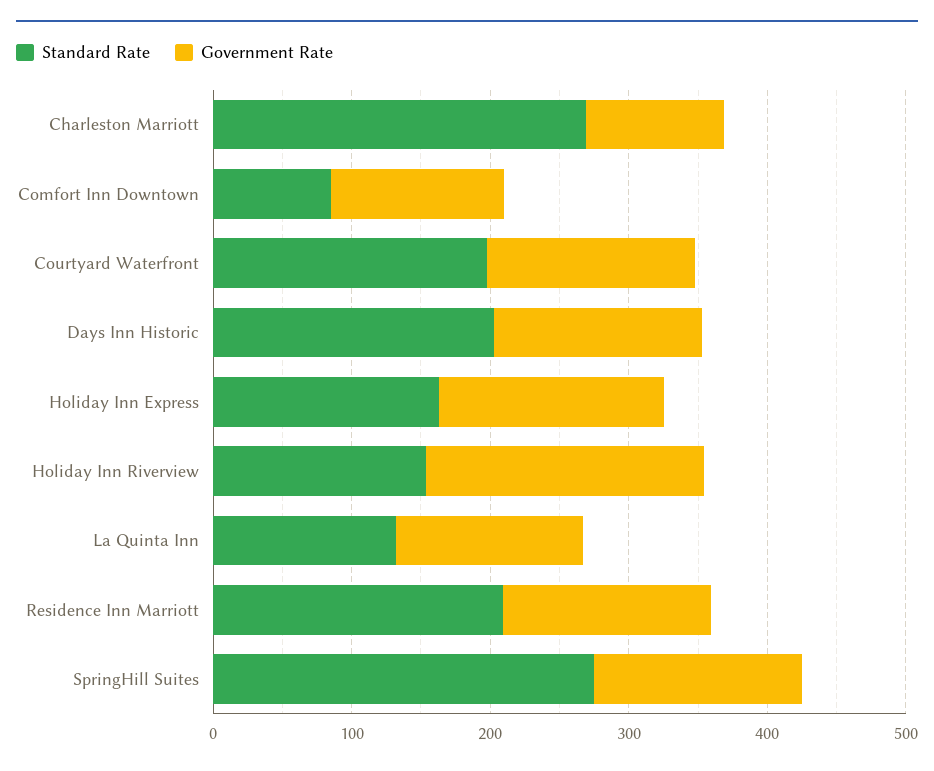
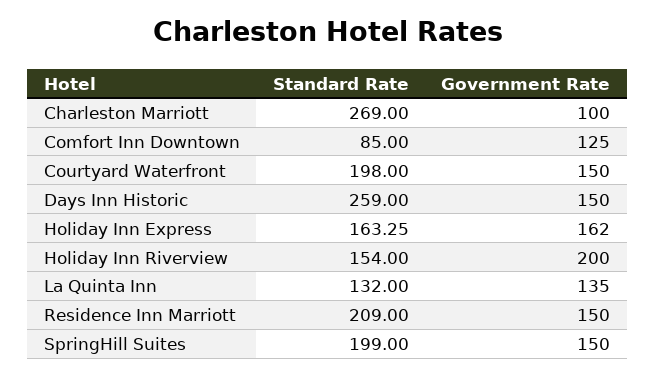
  {
    "Standard Rate": {
      "Charleston Marriott": 269,
      "Comfort Inn Downtown": 85,
      "Courtyard Waterfront": 198,
-     "Days Inn Historic": 200,
+     "Days Inn Historic": 259,
      "Holiday Inn Express": 163.25,
      "Holiday Inn Riverview": 154,
      "La Quinta Inn": 132,
      "Residence Inn Marriott": 209,
-     "SpringHill Suites": 280
+     "SpringHill Suites": 199
    },
    "Government Rate": {
      "Charleston Marriott": 100,
      "Comfort Inn Downtown": 125,
      "Courtyard Waterfront": 150,
      "Days Inn Historic": 150,
      "Holiday Inn Express": 162,
      "Holiday Inn Riverview": 200,
      "La Quinta Inn": 135,
      "Residence Inn Marriott": 150,
      "SpringHill Suites": 150
    }
  }

